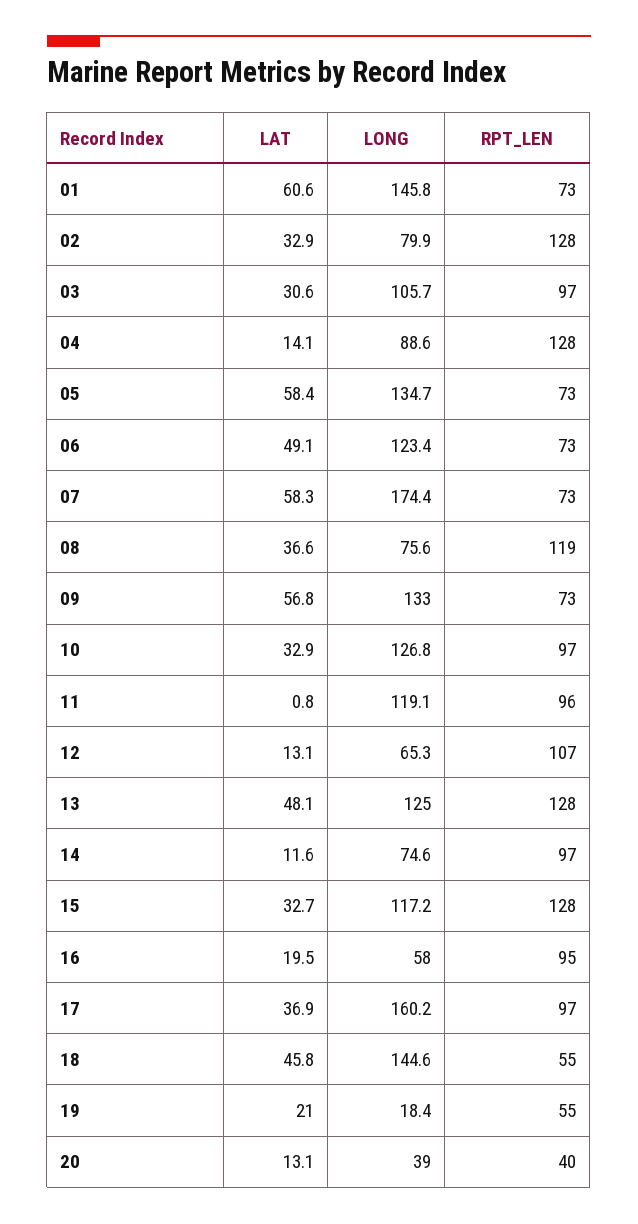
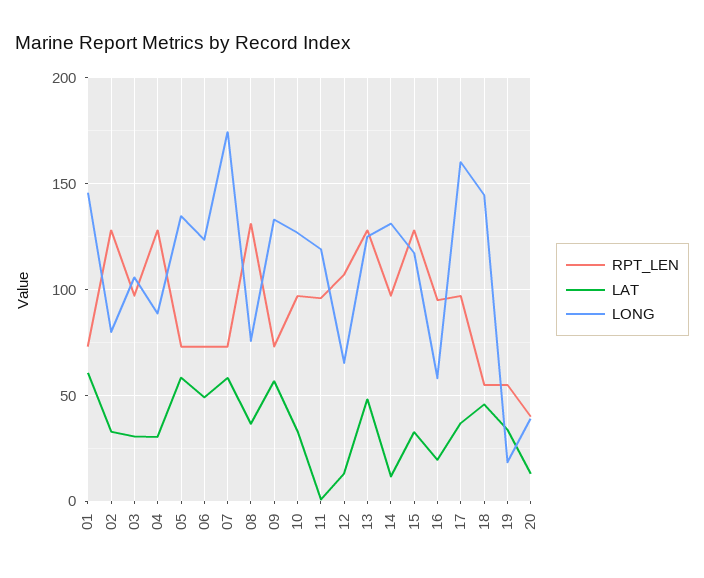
  {
    "LAT": {
      "01": 60.6,
      "02": 32.9,
      "03": 30.6,
-     "04": 14.1,
+     "04": 30,
      "05": 58.4,
      "06": 49.1,
      "07": 58.3,
      "08": 36.6,
      "09": 56.8,
      "10": 32.9,
      "11": 0.8,
      "12": 13.1,
      "13": 48.1,
      "14": 11.6,
      "15": 32.7,
      "16": 19.5,
      "17": 36.9,
      "18": 45.8,
-     "19": 21,
+     "19": 35,
      "20": 13.1
    },
    "LONG": {
      "01": 145.8,
      "02": 79.9,
      "03": 105.7,
      "04": 88.6,
      "05": 134.7,
      "06": 123.4,
      "07": 174.4,
      "08": 75.6,
      "09": 133,
      "10": 126.8,
      "11": 119.1,
      "12": 65.3,
      "13": 125,
-     "14": 74.6,
+     "14": 130,
      "15": 117.2,
      "16": 58,
      "17": 160.2,
      "18": 144.6,
      "19": 18.4,
      "20": 39
    },
    "RPT_LEN": {
      "01": 73,
      "02": 128,
      "03": 97,
      "04": 128,
      "05": 73,
      "06": 73,
      "07": 73,
-     "08": 119,
+     "08": 130,
      "09": 73,
      "10": 97,
      "11": 96,
      "12": 107,
      "13": 128,
      "14": 97,
      "15": 128,
      "16": 95,
      "17": 97,
      "18": 55,
      "19": 55,
      "20": 40
    }
  }

